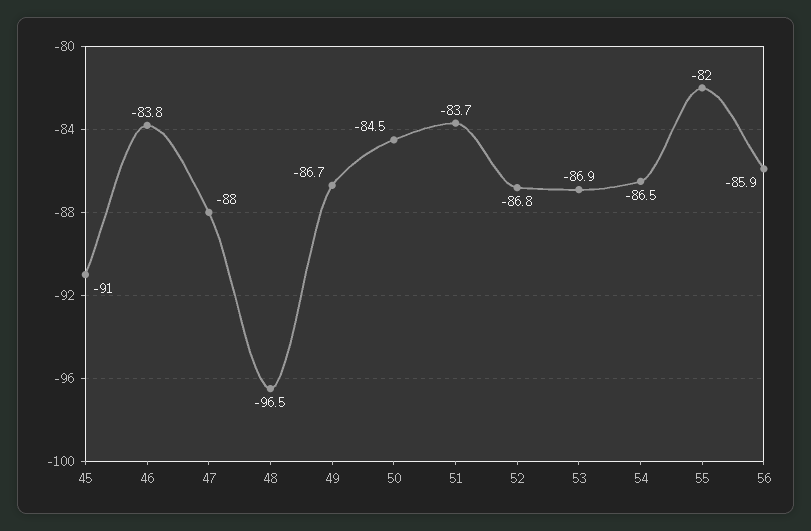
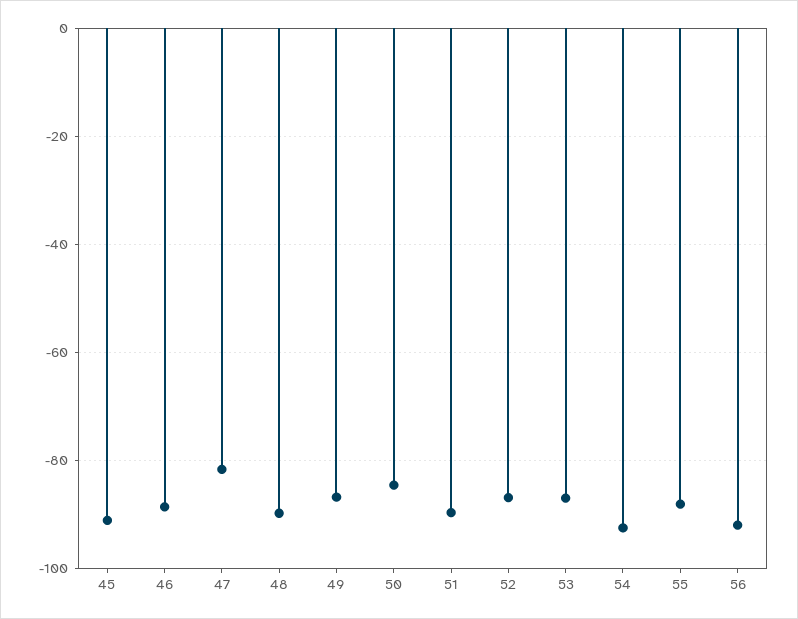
  {
    "45": -91,
-   "46": -83.8,
+   "46": -88,
-   "47": -88,
+   "47": -82,
-   "48": -96.5,
+   "48": -90,
    "49": -86.7,
    "50": -84.5,
-   "51": -83.7,
+   "51": -90,
    "52": -86.8,
    "53": -86.9,
-   "54": -86.5,
+   "54": -92,
-   "55": -82,
+   "55": -88,
-   "56": -85.9
+   "56": -92
  }

